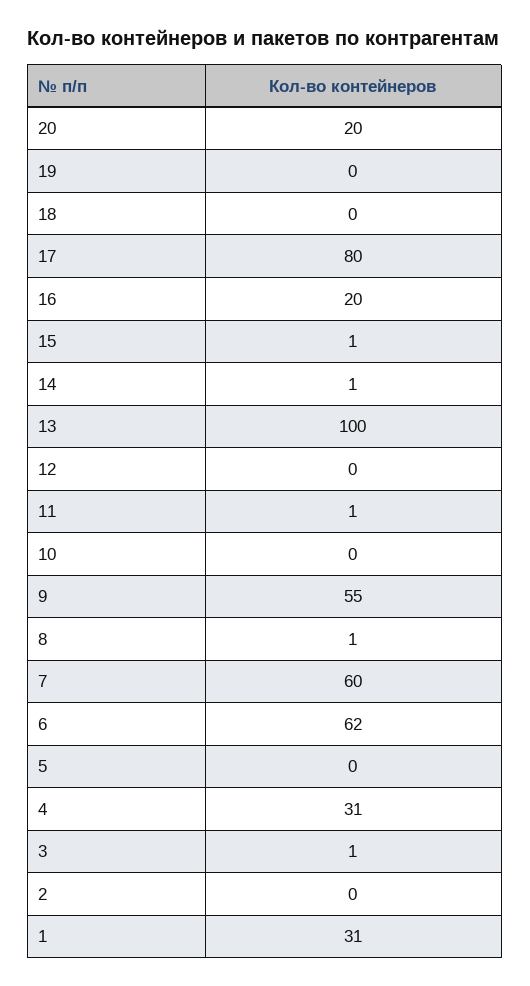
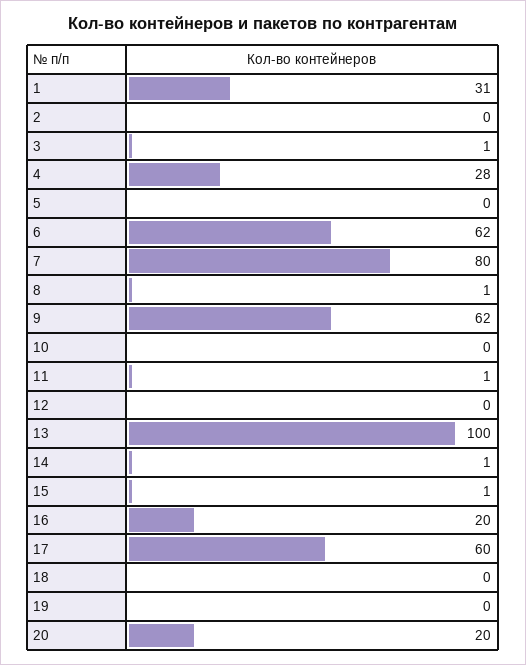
  {
    "20": 20,
    "19": 0,
    "18": 0,
-   "17": 80,
+   "17": 60,
    "16": 20,
    "15": 1,
    "14": 1,
    "13": 100,
    "12": 0,
    "11": 1,
    "10": 0,
-   "9": 55,
+   "9": 62,
    "8": 1,
-   "7": 60,
+   "7": 80,
    "6": 62,
    "5": 0,
-   "4": 31,
+   "4": 28,
    "3": 1,
    "2": 0,
    "1": 31
  }

